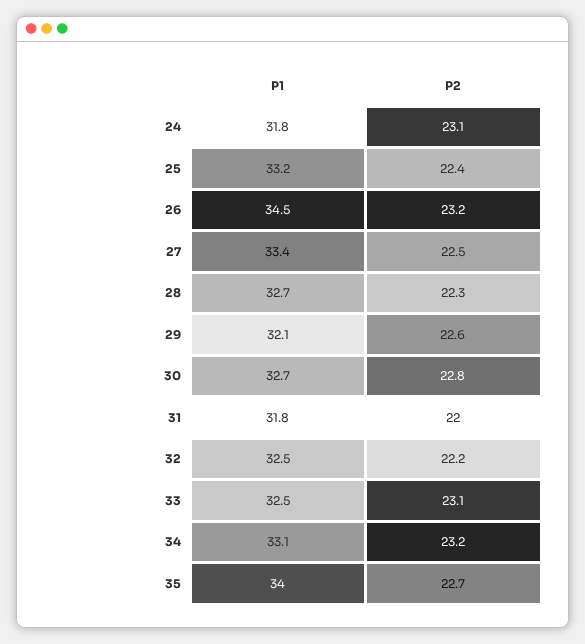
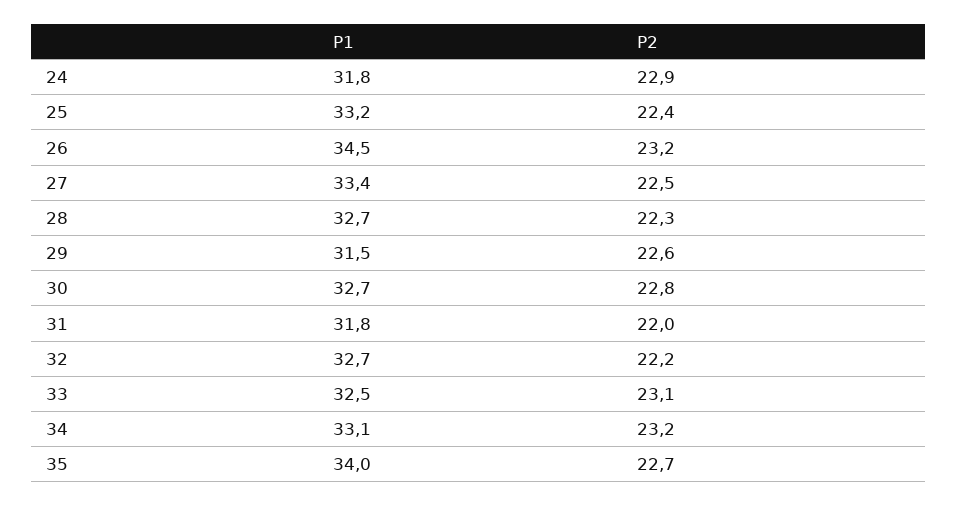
  {
    "P1": {
      "24": 31.8,
      "25": 33.2,
      "26": 34.5,
      "27": 33.4,
      "28": 32.7,
-     "29": 32.1,
+     "29": 31.5,
      "30": 32.7,
      "31": 31.8,
-     "32": 32.5,
+     "32": 32.7,
      "33": 32.5,
      "34": 33.1,
      "35": 34
    },
    "P2": {
-     "24": 23.1,
+     "24": 22.9,
      "25": 22.4,
      "26": 23.2,
      "27": 22.5,
      "28": 22.3,
      "29": 22.6,
      "30": 22.8,
      "31": 22,
      "32": 22.2,
      "33": 23.1,
      "34": 23.2,
      "35": 22.7
    }
  }

